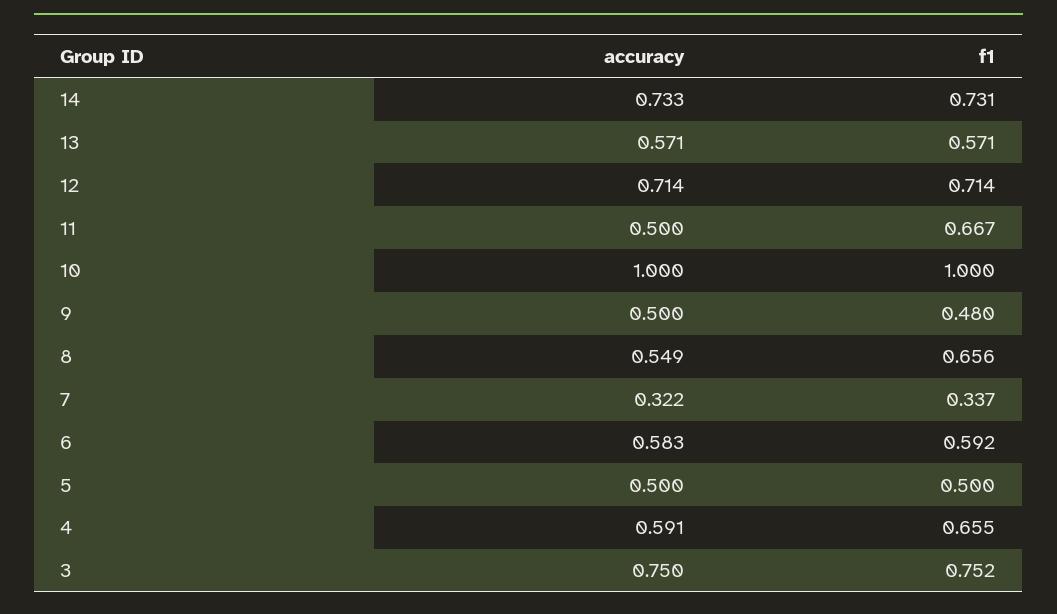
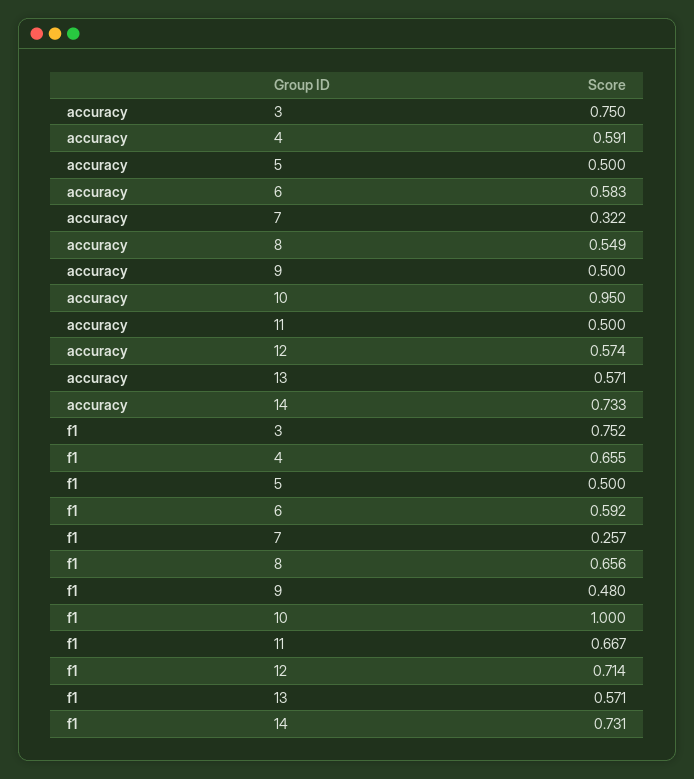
  {
    "accuracy": {
      "14": 0.733,
      "13": 0.571,
-     "12": 0.714,
+     "12": 0.574,
      "11": 0.5,
-     "10": 1,
+     "10": 0.95,
      "9": 0.5,
      "8": 0.549,
      "7": 0.322,
      "6": 0.583,
      "5": 0.5,
      "4": 0.591,
      "3": 0.75
    },
    "f1": {
      "14": 0.731,
      "13": 0.571,
      "12": 0.714,
      "11": 0.667,
      "10": 1,
      "9": 0.48,
      "8": 0.656,
-     "7": 0.337,
+     "7": 0.257,
      "6": 0.592,
      "5": 0.5,
      "4": 0.655,
      "3": 0.752
    }
  }

